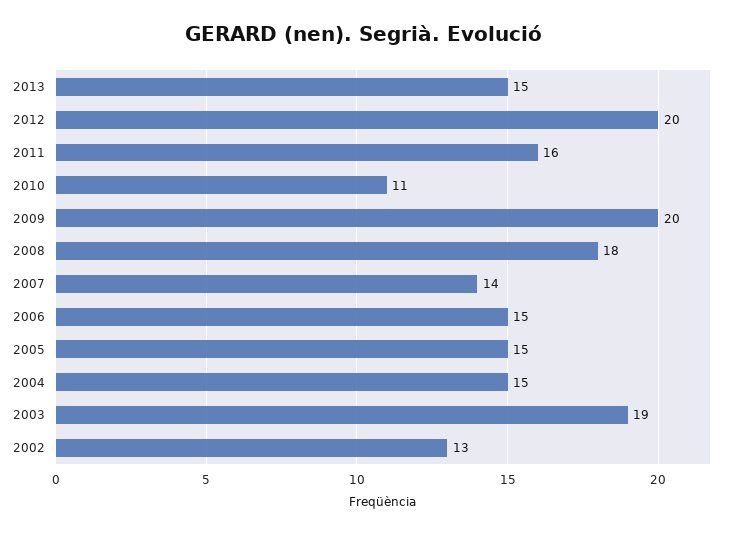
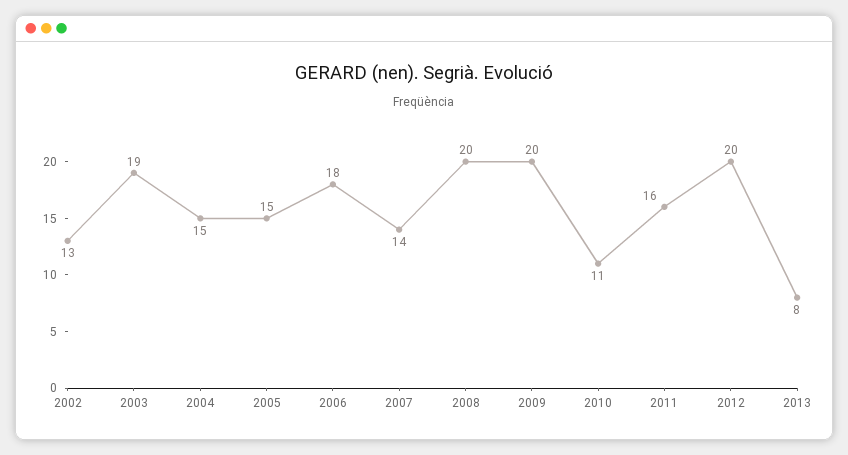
  {
-   "2013": 15,
+   "2013": 8,
    "2012": 20,
    "2011": 16,
    "2010": 11,
    "2009": 20,
-   "2008": 18,
+   "2008": 20,
    "2007": 14,
-   "2006": 15,
+   "2006": 18,
    "2005": 15,
    "2004": 15,
    "2003": 19,
    "2002": 13
  }

